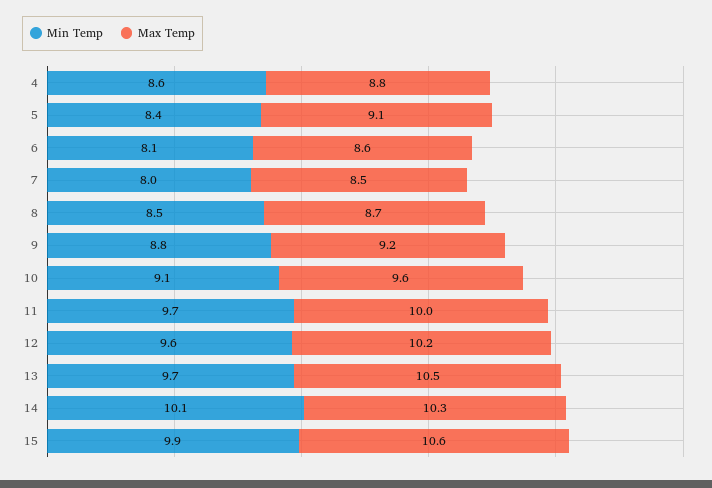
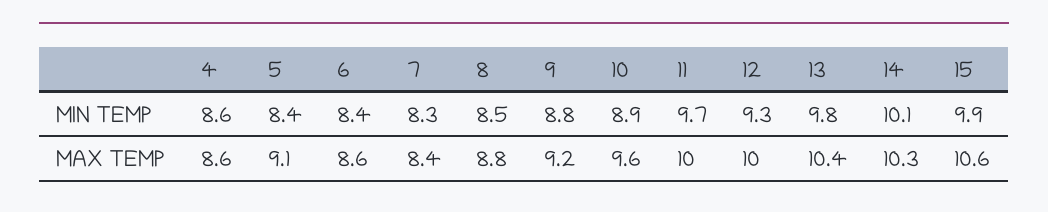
  {
    "Min Temp": {
      "4": 8.6,
      "5": 8.4,
-     "6": 8.1,
+     "6": 8.4,
-     "7": 8,
+     "7": 8.3,
      "8": 8.5,
      "9": 8.8,
-     "10": 9.1,
+     "10": 8.9,
      "11": 9.7,
-     "12": 9.6,
+     "12": 9.3,
-     "13": 9.7,
+     "13": 9.8,
      "14": 10.1,
      "15": 9.9
    },
    "Max Temp": {
-     "4": 8.8,
+     "4": 8.6,
      "5": 9.1,
      "6": 8.6,
-     "7": 8.5,
+     "7": 8.4,
-     "8": 8.7,
+     "8": 8.8,
      "9": 9.2,
      "10": 9.6,
      "11": 10,
-     "12": 10.2,
+     "12": 10,
-     "13": 10.5,
+     "13": 10.4,
      "14": 10.3,
      "15": 10.6
    }
  }

